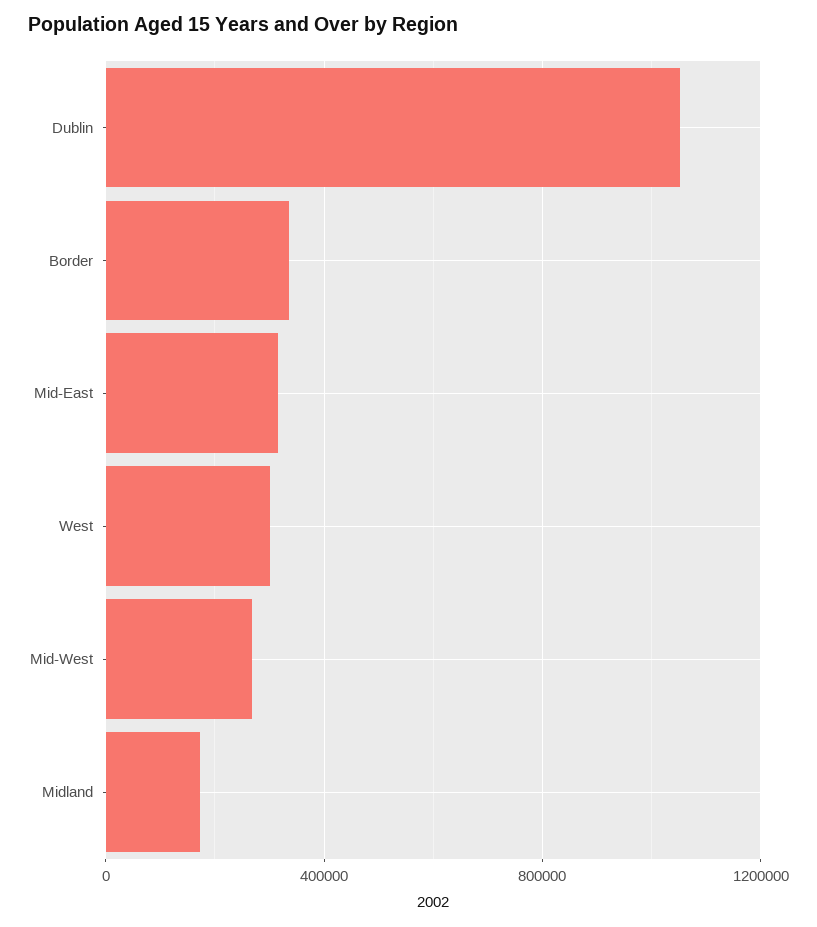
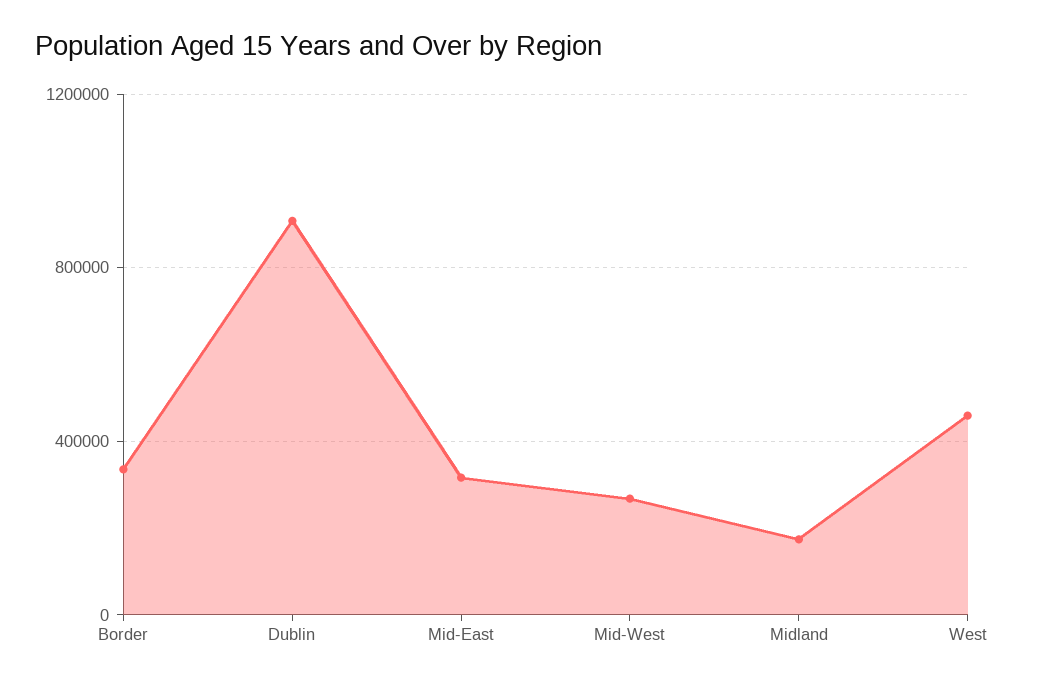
  {
-   "Dublin": 1050000,
+   "Dublin": 900000,
    "Border": 350000,
    "Mid-East": 300000,
-   "West": 300000,
+   "West": 450000,
    "Mid-West": 250000,
    "Midland": 150000
  }

